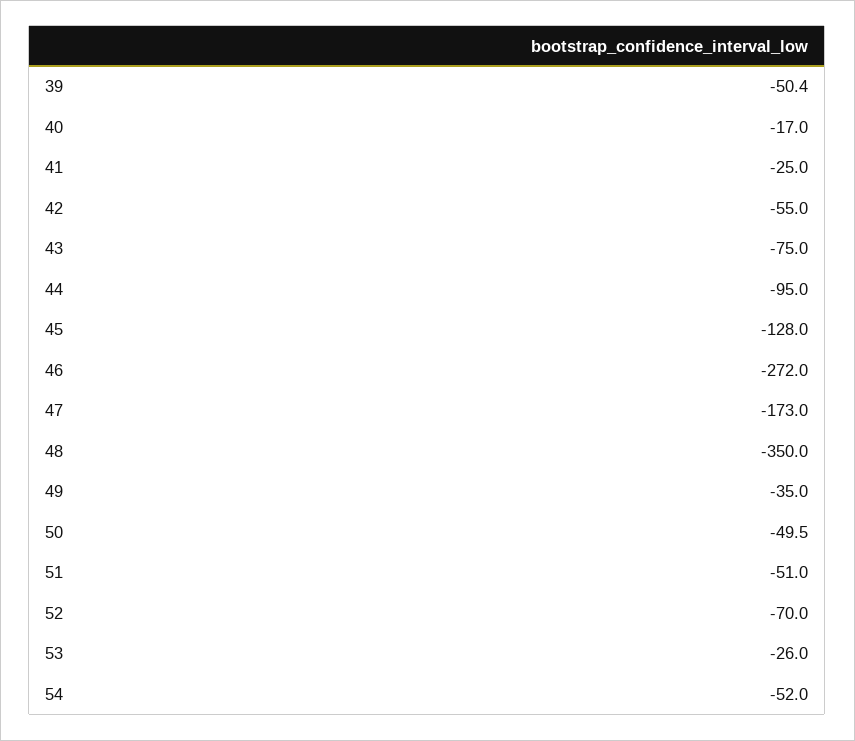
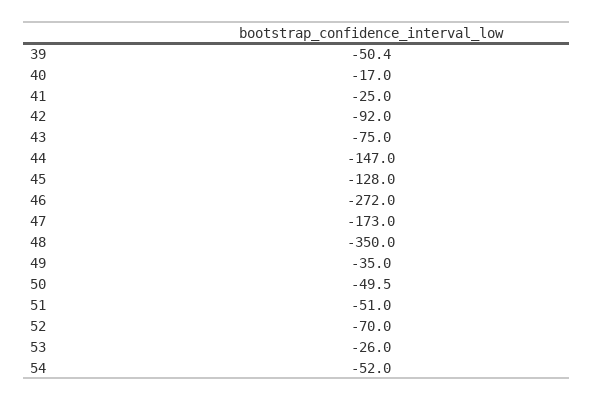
  {
    "39": -50.4,
    "40": -17,
    "41": -25,
-   "42": -55,
+   "42": -92,
    "43": -75,
-   "44": -95,
+   "44": -147,
    "45": -128,
    "46": -272,
    "47": -173,
    "48": -350,
    "49": -35,
    "50": -49.5,
    "51": -51,
    "52": -70,
    "53": -26,
    "54": -52
  }

